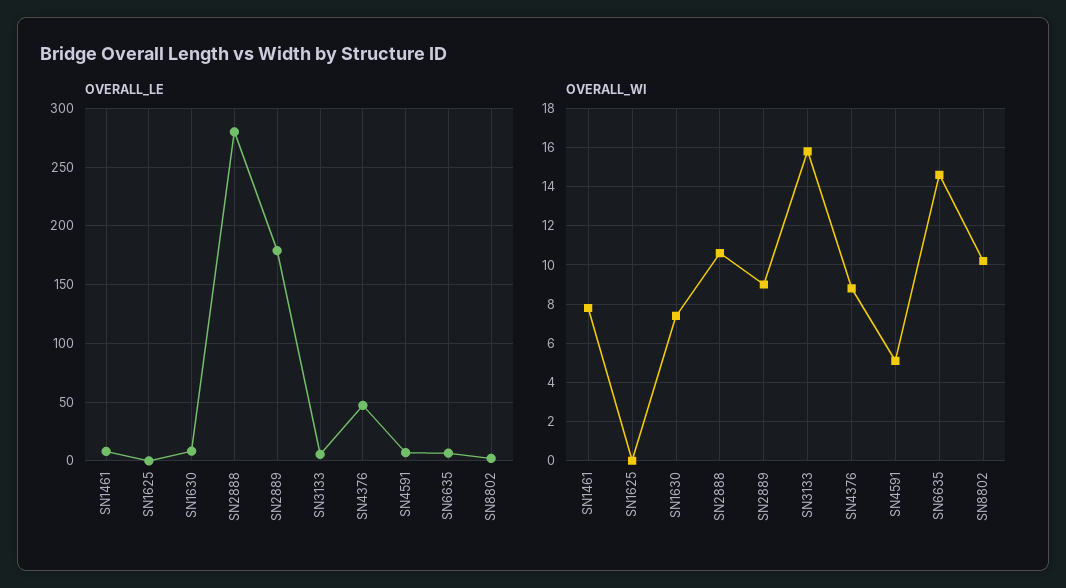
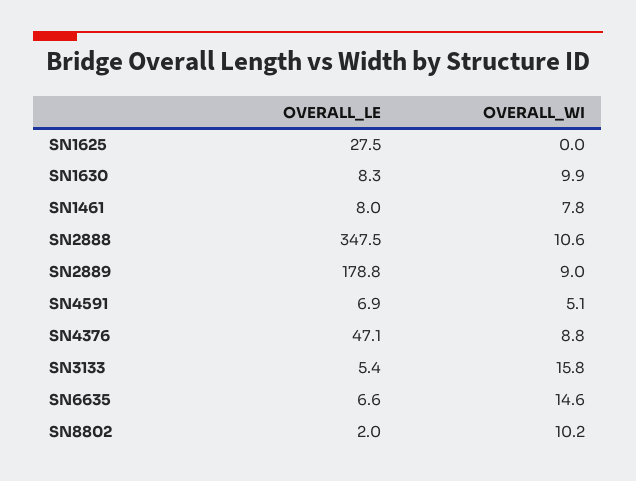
  {
    "OVERALL_LE": {
      "SN1461": 8,
-     "SN1625": 0,
+     "SN1625": 27.5,
      "SN1630": 8.3,
-     "SN2888": 280,
+     "SN2888": 347.5,
      "SN2889": 178.8,
      "SN3133": 5.4,
      "SN4376": 47.1,
      "SN4591": 6.9,
      "SN6635": 6.6,
      "SN8802": 2
    },
    "OVERALL_WI": {
      "SN1461": 7.8,
      "SN1625": 0,
-     "SN1630": 7.5,
+     "SN1630": 9.9,
      "SN2888": 10.6,
      "SN2889": 9,
      "SN3133": 15.8,
      "SN4376": 8.8,
      "SN4591": 5.1,
      "SN6635": 14.6,
      "SN8802": 10.2
    }
  }

